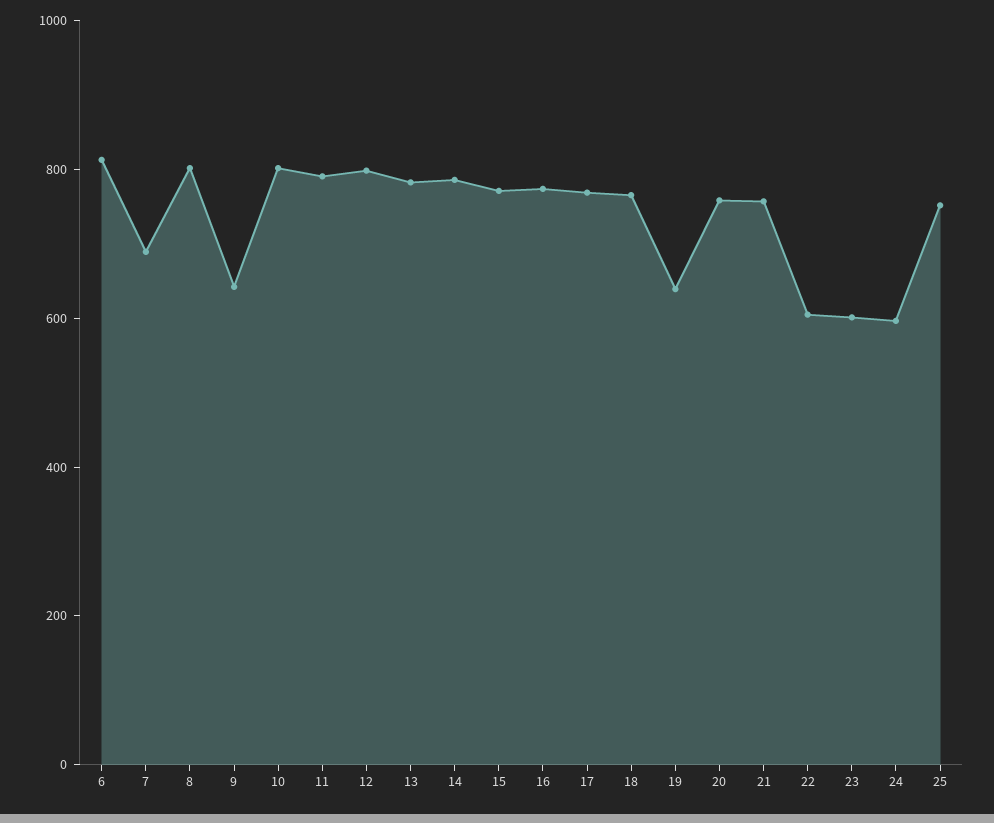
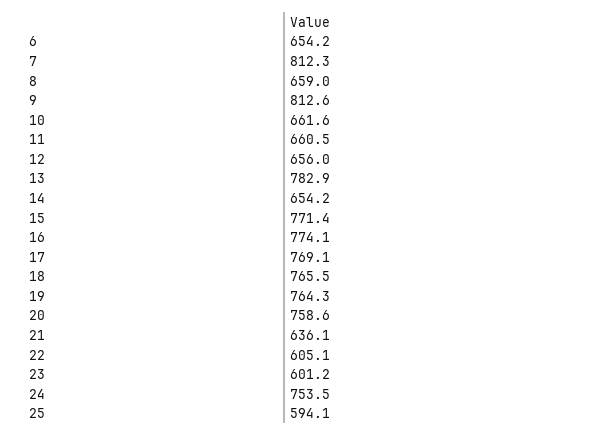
  {
-   "6": 800,
+   "6": 654.2,
-   "7": 700,
+   "7": 812.3,
-   "8": 800,
+   "8": 659,
-   "9": 650,
+   "9": 812.6,
-   "10": 800,
+   "10": 661.6,
-   "11": 800,
+   "11": 660.5,
-   "12": 800,
+   "12": 656,
    "13": 782.9,
-   "14": 800,
+   "14": 654.2,
    "15": 771.4,
    "16": 774.1,
    "17": 769.1,
    "18": 765.5,
-   "19": 650,
+   "19": 764.3,
    "20": 758.6,
-   "21": 750,
+   "21": 636.1,
    "22": 605.1,
    "23": 601.2,
-   "24": 600,
+   "24": 753.5,
-   "25": 750
+   "25": 594.1
  }

